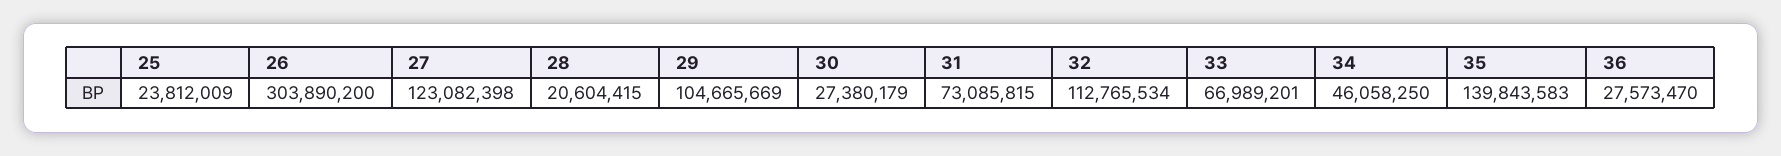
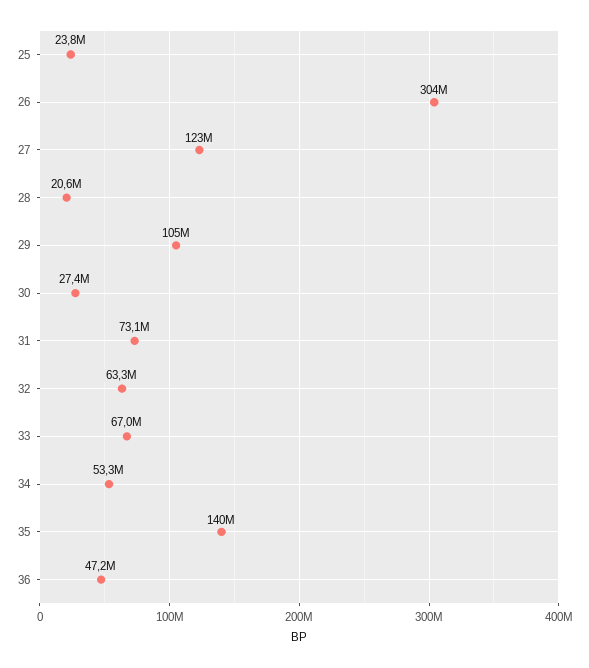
  {
    "25": 23812009,
    "26": 303890200,
    "27": 123082398,
    "28": 20604415,
    "29": 104665669,
    "30": 27380179,
    "31": 73085815,
-   "32": 112765534,
+   "32": 63300000,
    "33": 66989201,
-   "34": 46058250,
+   "34": 53300000,
    "35": 139843583,
-   "36": 27573470
+   "36": 47200000
  }

